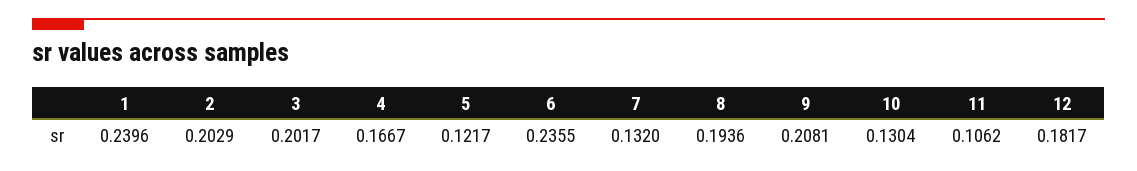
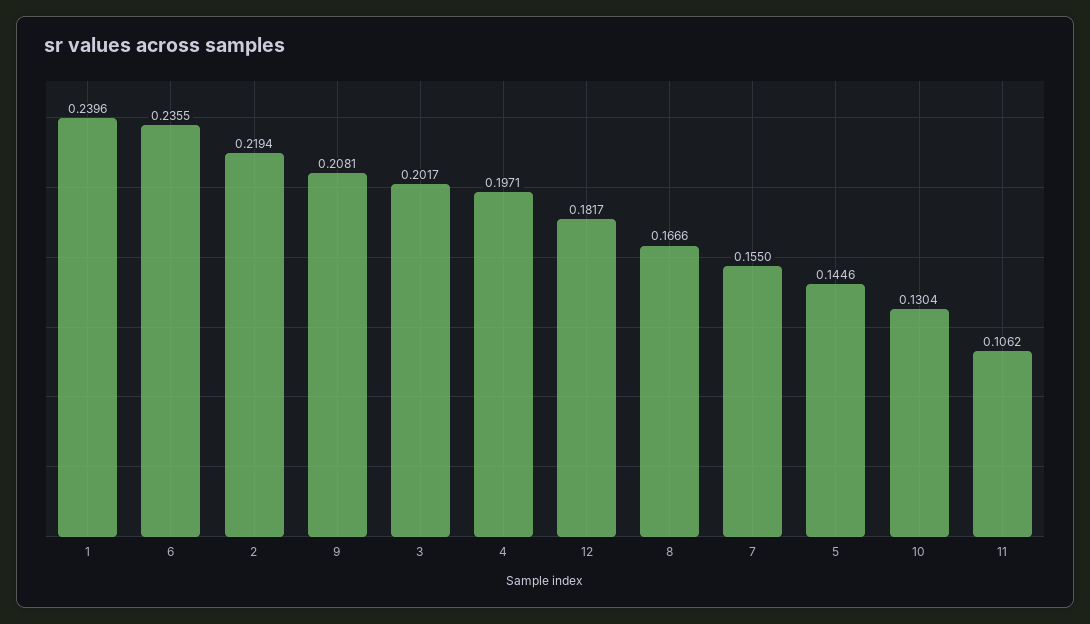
  {
    "1": 0.2396,
-   "2": 0.2029,
+   "2": 0.2194,
    "3": 0.2017,
-   "4": 0.1667,
+   "4": 0.1971,
-   "5": 0.1217,
+   "5": 0.1446,
    "6": 0.2355,
-   "7": 0.132,
+   "7": 0.155,
-   "8": 0.1936,
+   "8": 0.1666,
    "9": 0.2081,
    "10": 0.1304,
    "11": 0.1062,
    "12": 0.1817
  }

